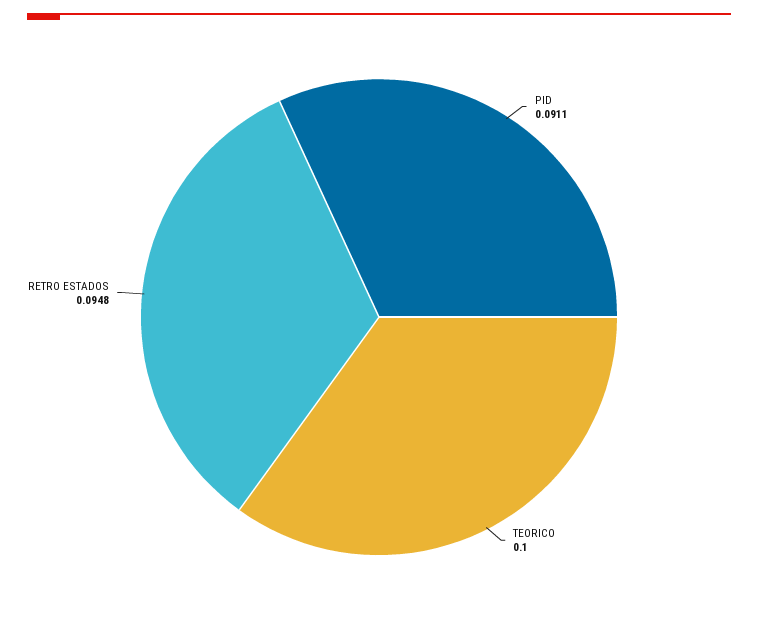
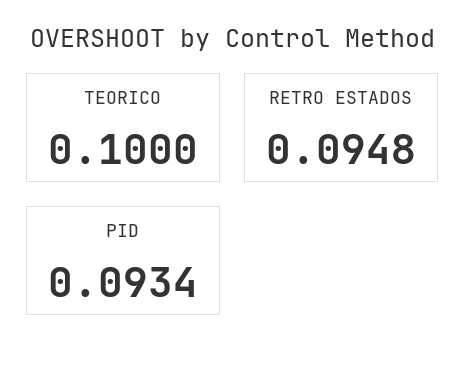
  {
-   "PID": 0.0911,
+   "PID": 0.0934,
    "TEORICO": 0.1,
    "RETRO ESTADOS": 0.0948
  }

